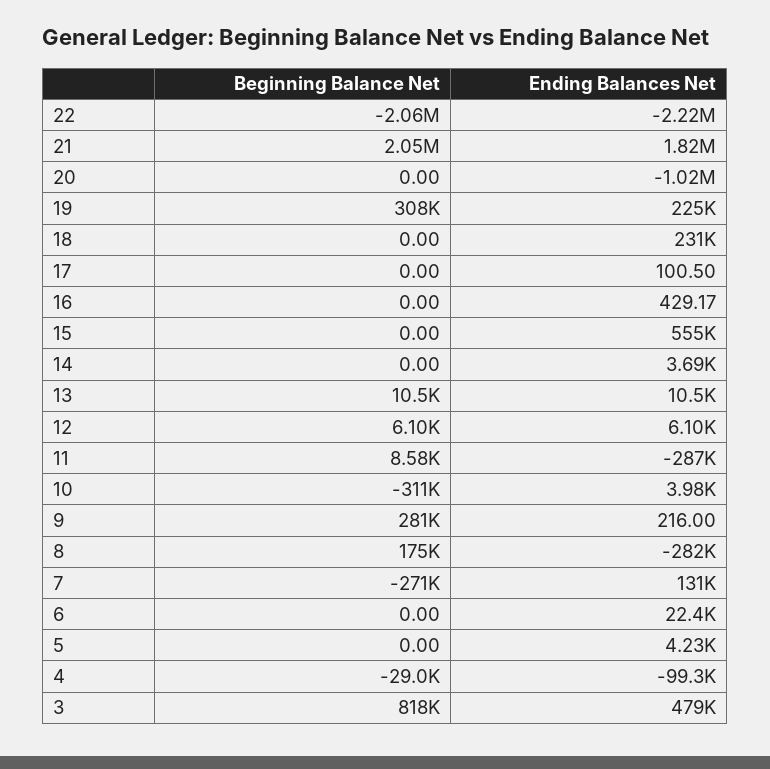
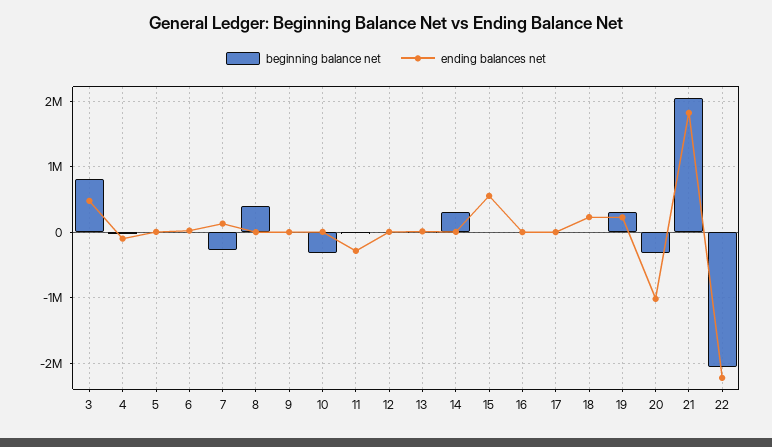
  {
    "Beginning Balance Net": {
      "22": -2060000,
      "21": 2050000,
-     "20": 0,
+     "20": -300000,
      "19": 308000,
      "18": 0,
      "17": 0,
      "16": 0,
      "15": 0,
-     "14": 0,
+     "14": 300000,
      "13": 10500,
      "12": 6100,
      "11": 8580,
      "10": -311000,
-     "9": 281000,
+     "9": 0,
-     "8": 175000,
+     "8": 400000,
      "7": -271000,
      "6": 0,
      "5": 0,
      "4": -29000,
      "3": 818000
    },
    "Ending Balances Net": {
      "22": -2220000,
      "21": 1820000,
      "20": -1020000,
      "19": 225000,
      "18": 231000,
      "17": 100.5,
      "16": 429.17,
      "15": 555000,
      "14": 3690,
      "13": 10500,
      "12": 6100,
      "11": -287000,
      "10": 3980,
      "9": 216,
-     "8": -282000,
+     "8": 0,
      "7": 131000,
      "6": 22400,
      "5": 4230,
      "4": -99300,
      "3": 479000
    }
  }

